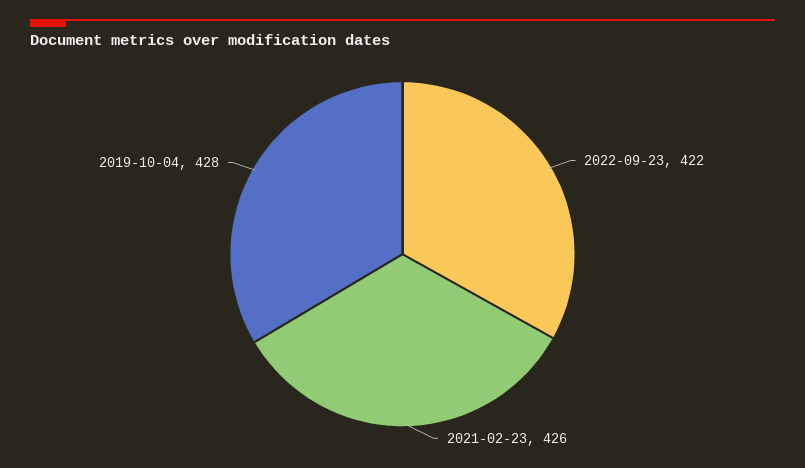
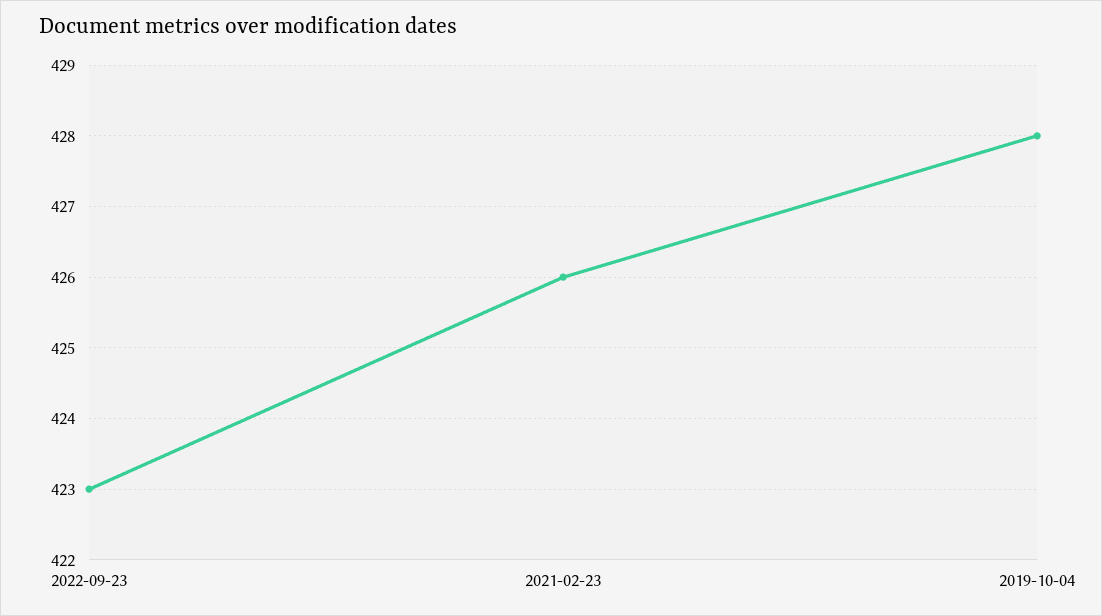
  {
-   "2022-09-23": 422,
+   "2022-09-23": 423,
    "2021-02-23": 426,
    "2019-10-04": 428
  }

